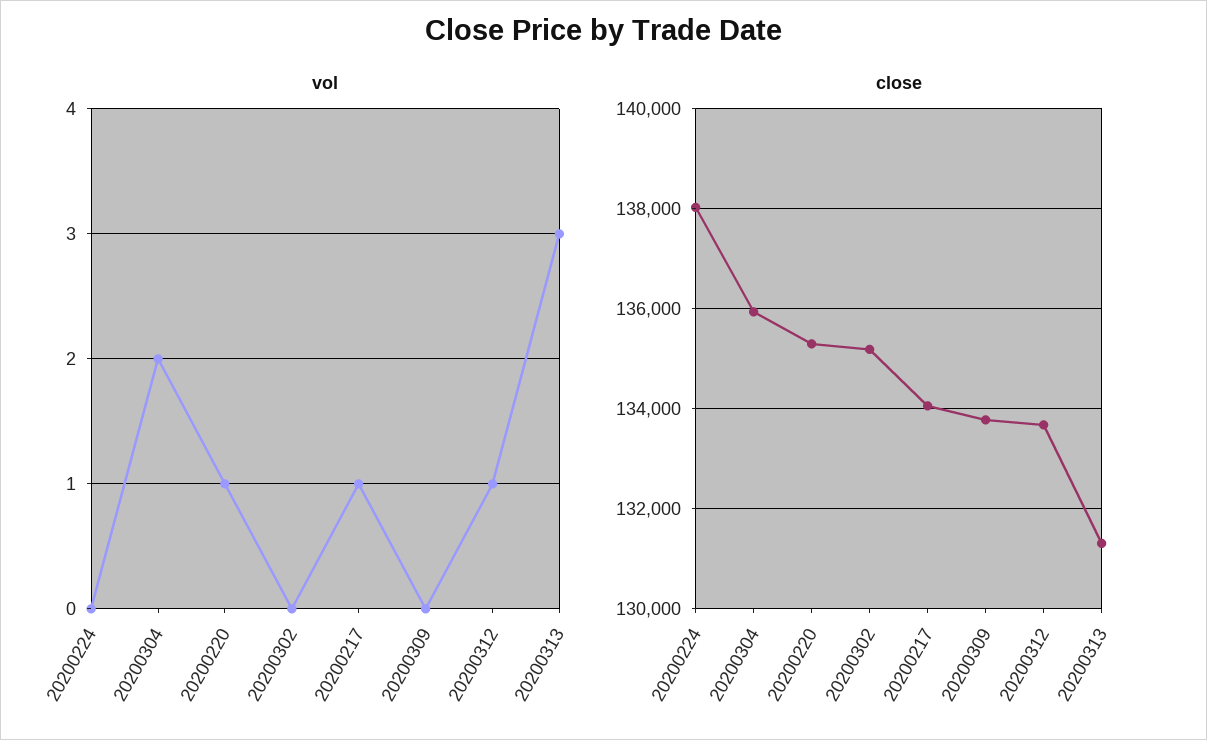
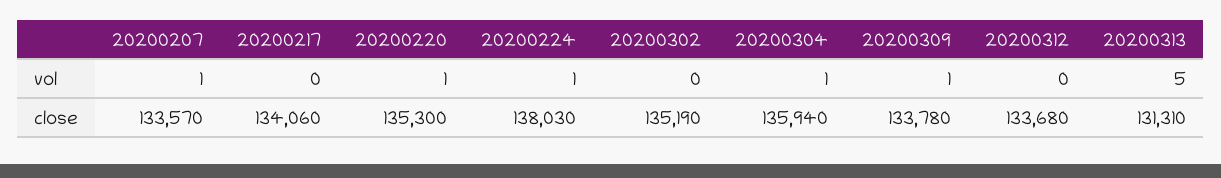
  {
    "vol": {
-     "20200224": 0,
+     "20200224": 1,
-     "20200304": 2,
+     "20200304": 1,
      "20200220": 1,
      "20200302": 0,
-     "20200217": 1,
+     "20200217": 0,
-     "20200309": 0,
+     "20200309": 1,
-     "20200312": 1,
+     "20200312": 0,
-     "20200313": 3
+     "20200313": 5,
+     "20200207": 1
    },
    "close": {
      "20200224": 138030,
      "20200304": 135940,
      "20200220": 135300,
      "20200302": 135190,
      "20200217": 134060,
      "20200309": 133780,
      "20200312": 133680,
-     "20200313": 131310
+     "20200313": 131310,
+     "20200207": 133570
    }
  }

